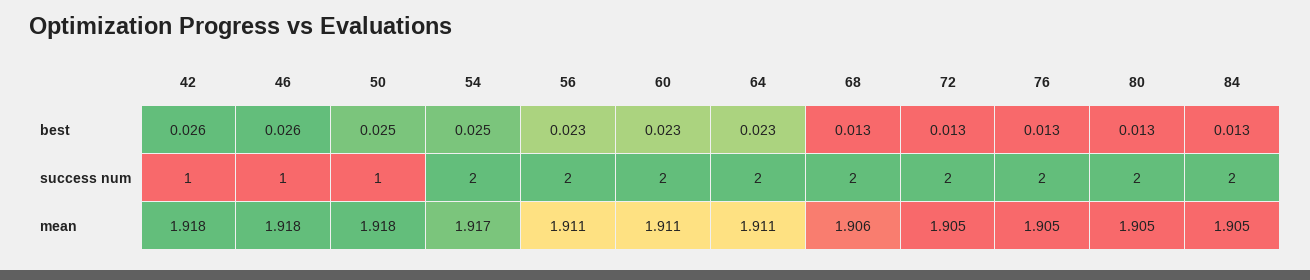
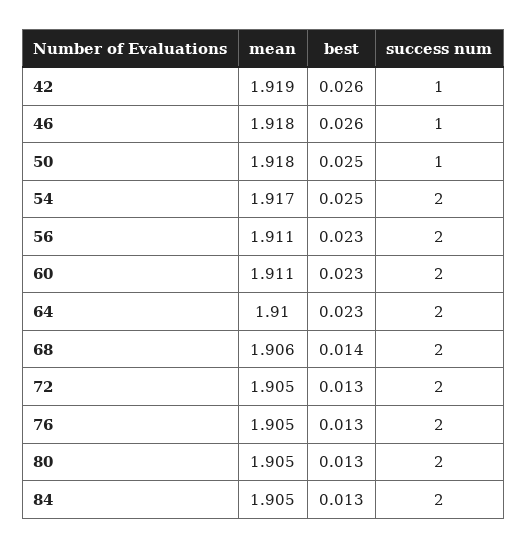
  {
    "42": {
      "best": 0.026,
      "success num": 1,
-     "mean": 1.918
+     "mean": 1.919
    },
    "46": {
      "best": 0.026,
      "success num": 1,
      "mean": 1.918
    },
    "50": {
      "best": 0.025,
      "success num": 1,
      "mean": 1.918
    },
    "54": {
      "best": 0.025,
      "success num": 2,
      "mean": 1.917
    },
    "56": {
      "best": 0.023,
      "success num": 2,
      "mean": 1.911
    },
    "60": {
      "best": 0.023,
      "success num": 2,
      "mean": 1.911
    },
    "64": {
      "best": 0.023,
      "success num": 2,
-     "mean": 1.911
+     "mean": 1.91
    },
    "68": {
-     "best": 0.013,
+     "best": 0.014,
      "success num": 2,
      "mean": 1.906
    },
    "72": {
      "best": 0.013,
      "success num": 2,
      "mean": 1.905
    },
    "76": {
      "best": 0.013,
      "success num": 2,
      "mean": 1.905
    },
    "80": {
      "best": 0.013,
      "success num": 2,
      "mean": 1.905
    },
    "84": {
      "best": 0.013,
      "success num": 2,
      "mean": 1.905
    }
  }

